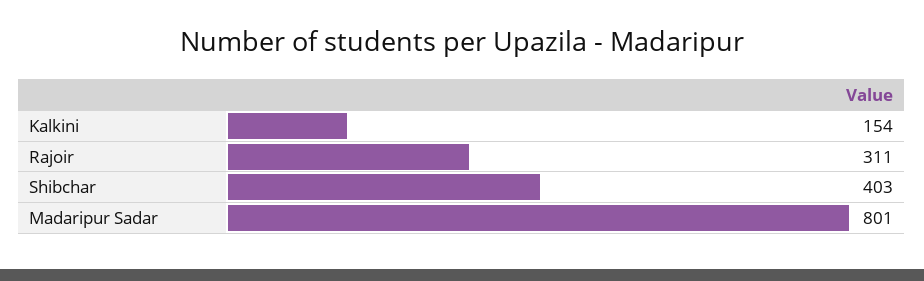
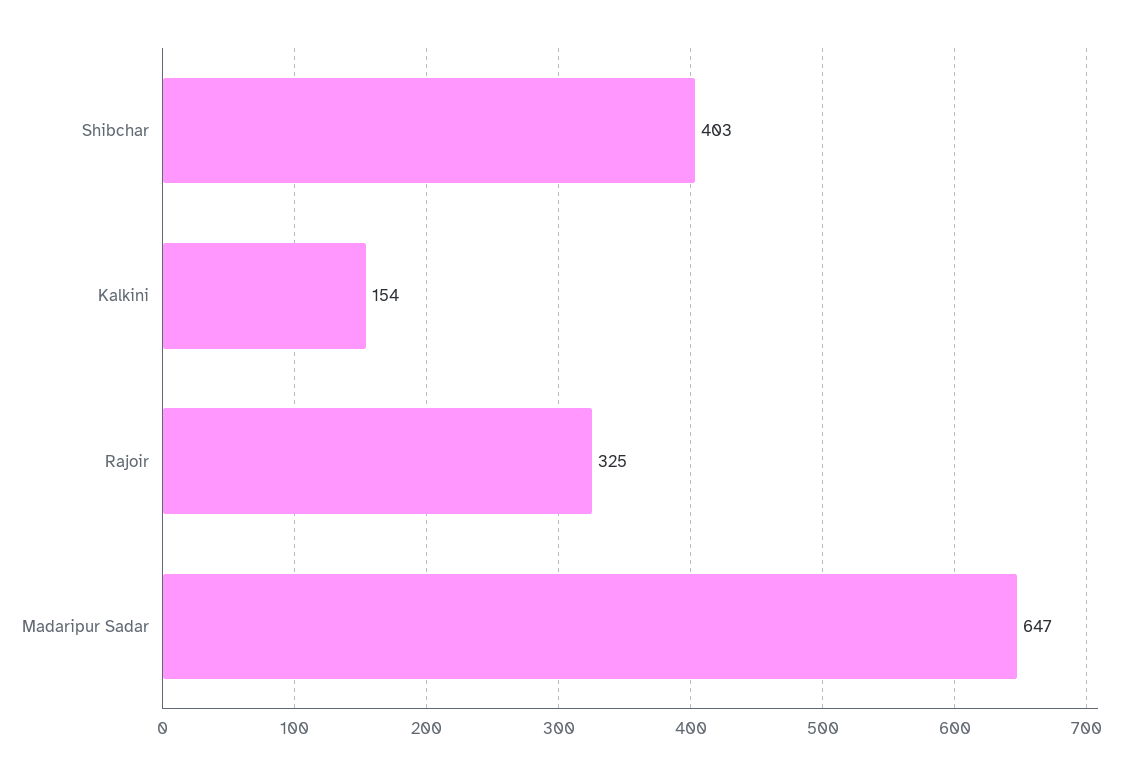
  {
    "Kalkini": 154,
-   "Rajoir": 311,
+   "Rajoir": 325,
    "Shibchar": 403,
-   "Madaripur Sadar": 801
+   "Madaripur Sadar": 647
  }

